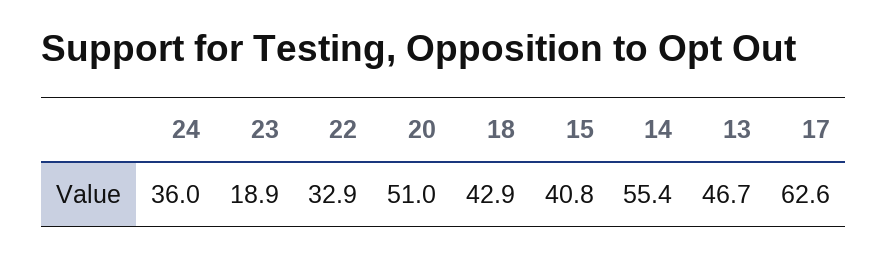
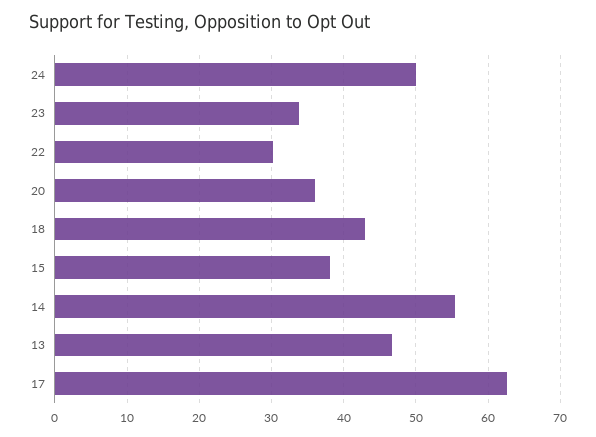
  {
-   "24": 36,
+   "24": 50,
-   "23": 18.9,
+   "23": 34,
-   "22": 32.9,
+   "22": 30,
-   "20": 51,
+   "20": 36,
    "18": 42.9,
-   "15": 40.8,
+   "15": 38,
    "14": 55.4,
    "13": 46.7,
    "17": 62.6
  }

